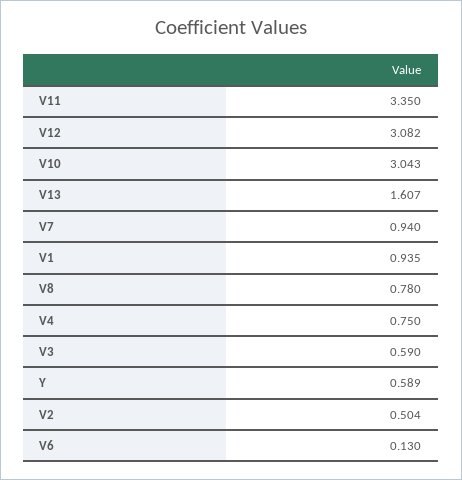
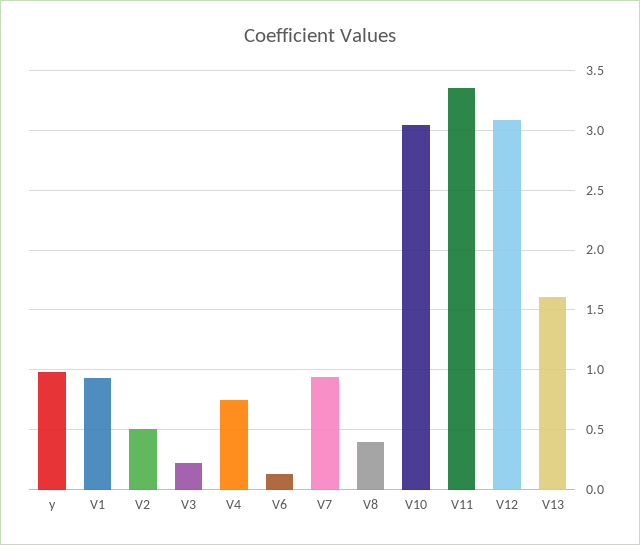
  {
    "V11": 3.35,
    "V12": 3.082,
    "V10": 3.043,
    "V13": 1.607,
    "V7": 0.94,
    "V1": 0.935,
-   "V8": 0.78,
+   "V8": 0.4,
    "V4": 0.75,
-   "V3": 0.59,
+   "V3": 0.2,
-   "Y": 0.589,
+   "Y": 1,
    "V2": 0.504,
    "V6": 0.13
  }

